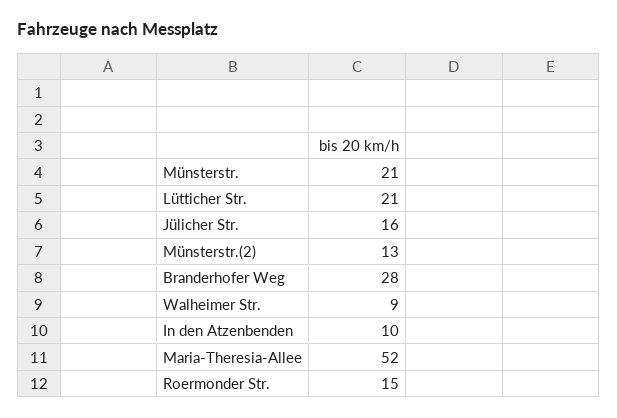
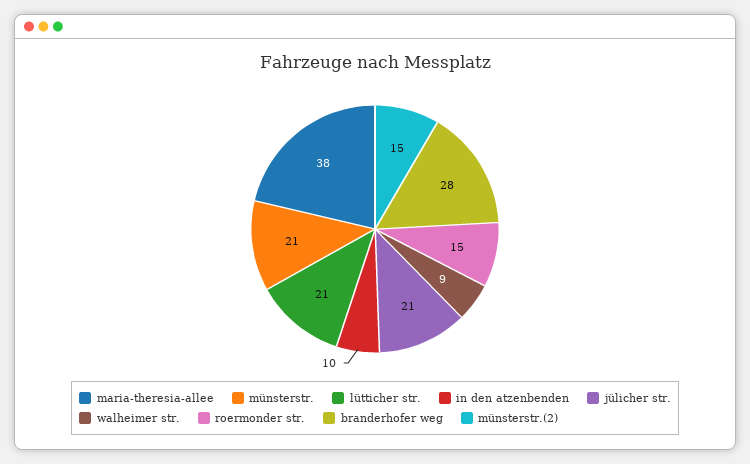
  {
    "Münsterstr.": 21,
    "Lütticher Str.": 21,
-   "Jülicher Str.": 16,
+   "Jülicher Str.": 21,
-   "Münsterstr.(2)": 13,
+   "Münsterstr.(2)": 15,
    "Branderhofer Weg": 28,
    "Walheimer Str.": 9,
    "In den Atzenbenden": 10,
-   "Maria-Theresia-Allee": 52,
+   "Maria-Theresia-Allee": 38,
    "Roermonder Str.": 15
  }

